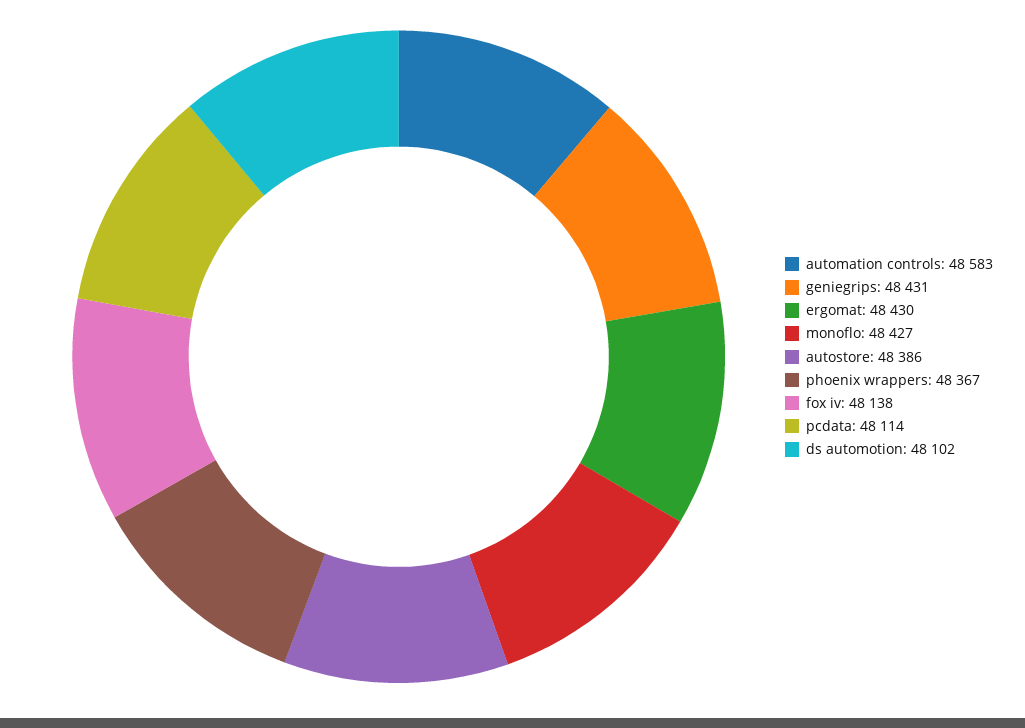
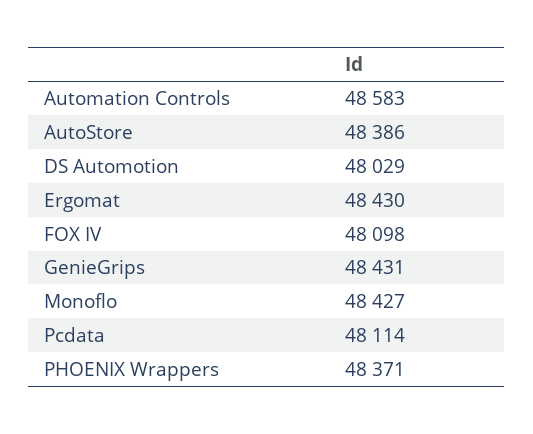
  {
    "automation controls": 48583,
    "geniegrips": 48431,
    "ergomat": 48430,
    "monoflo": 48427,
    "autostore": 48386,
-   "phoenix wrappers": 48367,
+   "phoenix wrappers": 48371,
-   "fox iv": 48138,
+   "fox iv": 48098,
    "pcdata": 48114,
-   "ds automotion": 48102
+   "ds automotion": 48029
  }

